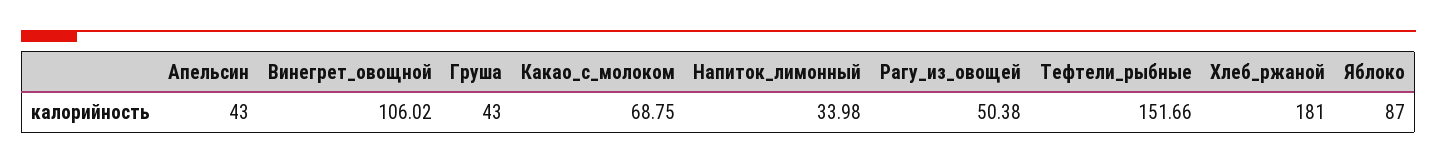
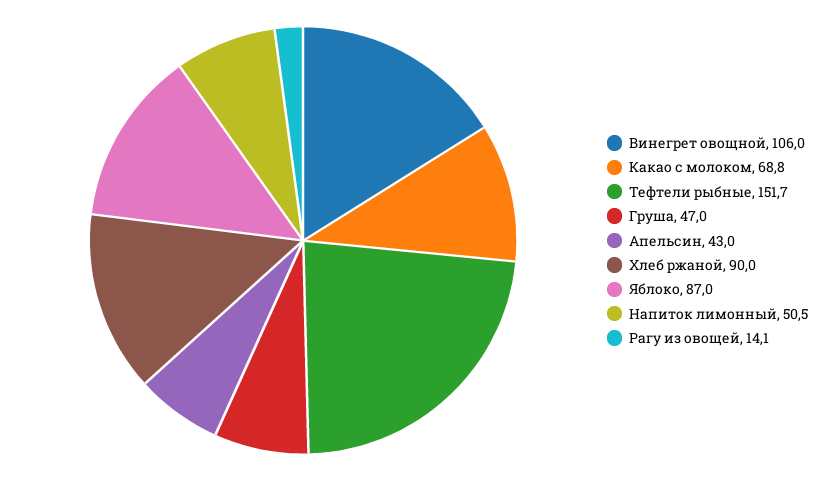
  {
    "Апельсин": 43,
    "Винегрет_овощной": 106.02,
-   "Груша": 43,
+   "Груша": 47,
    "Какао_с_молоком": 68.75,
-   "Напиток_лимонный": 33.98,
+   "Напиток_лимонный": 50.5,
-   "Рагу_из_овощей": 50.38,
+   "Рагу_из_овощей": 14.1,
    "Тефтели_рыбные": 151.66,
-   "Хлеб_ржаной": 181,
+   "Хлеб_ржаной": 90,
    "Яблоко": 87
  }

